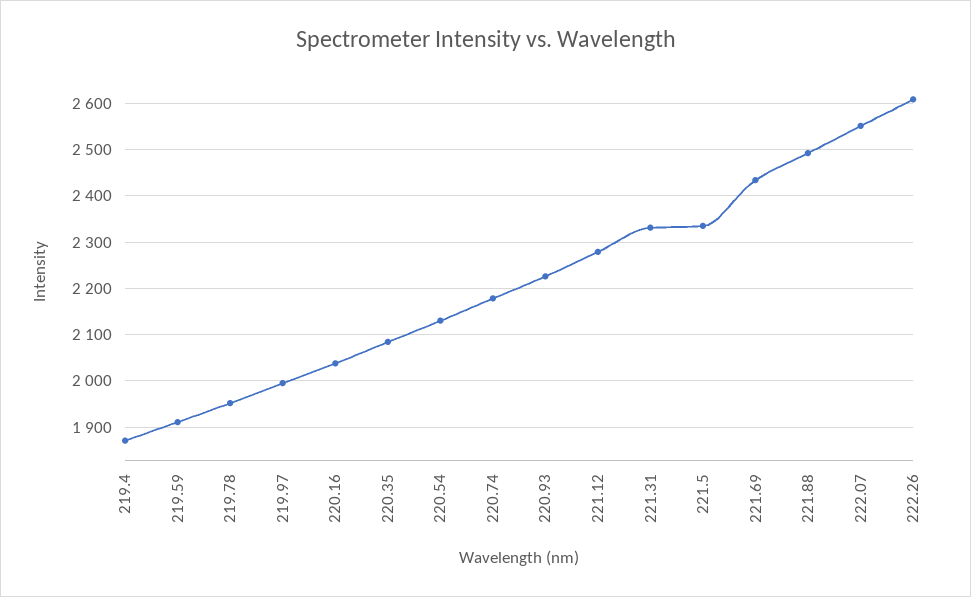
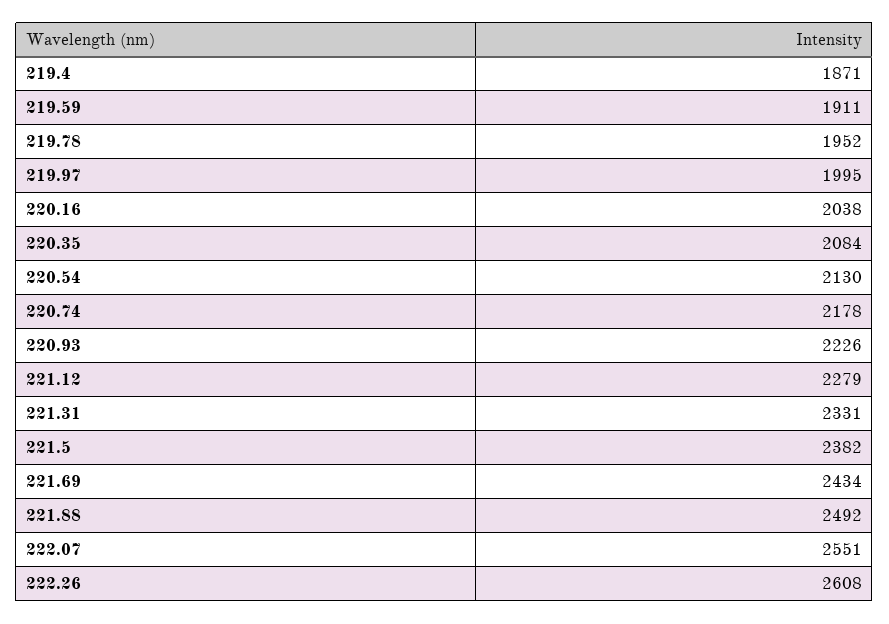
  {
    "219.4": 1871,
    "219.59": 1911,
    "219.78": 1952,
    "219.97": 1995,
    "220.16": 2038,
    "220.35": 2084,
    "220.54": 2130,
    "220.74": 2178,
    "220.93": 2226,
    "221.12": 2279,
    "221.31": 2331,
-   "221.5": 2340,
+   "221.5": 2382,
    "221.69": 2434,
    "221.88": 2492,
    "222.07": 2551,
    "222.26": 2608
  }

